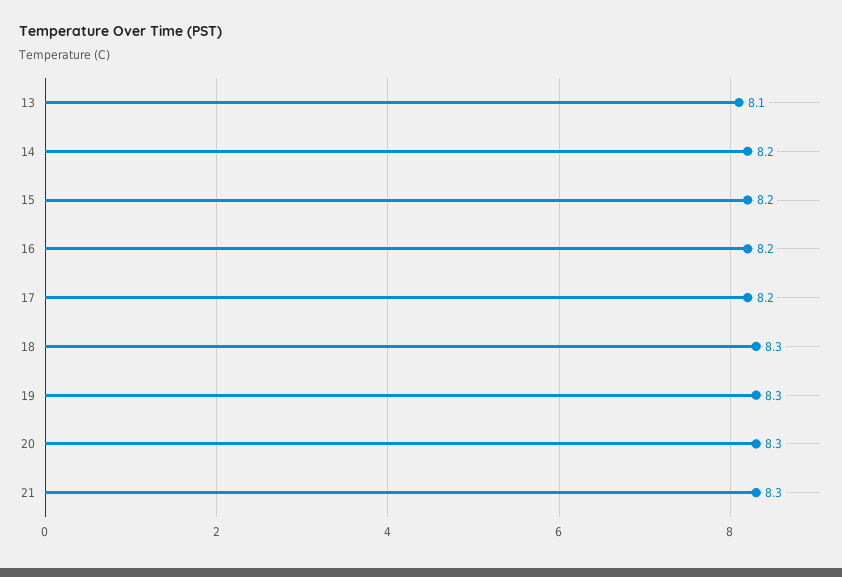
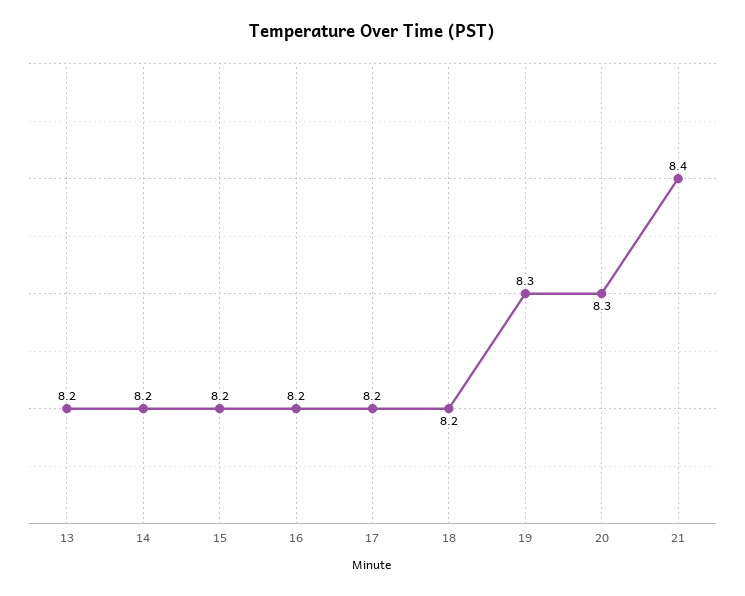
  {
-   "13": 8.1,
+   "13": 8.2,
    "14": 8.2,
    "15": 8.2,
    "16": 8.2,
    "17": 8.2,
-   "18": 8.3,
+   "18": 8.2,
    "19": 8.3,
    "20": 8.3,
-   "21": 8.3
+   "21": 8.4
  }

